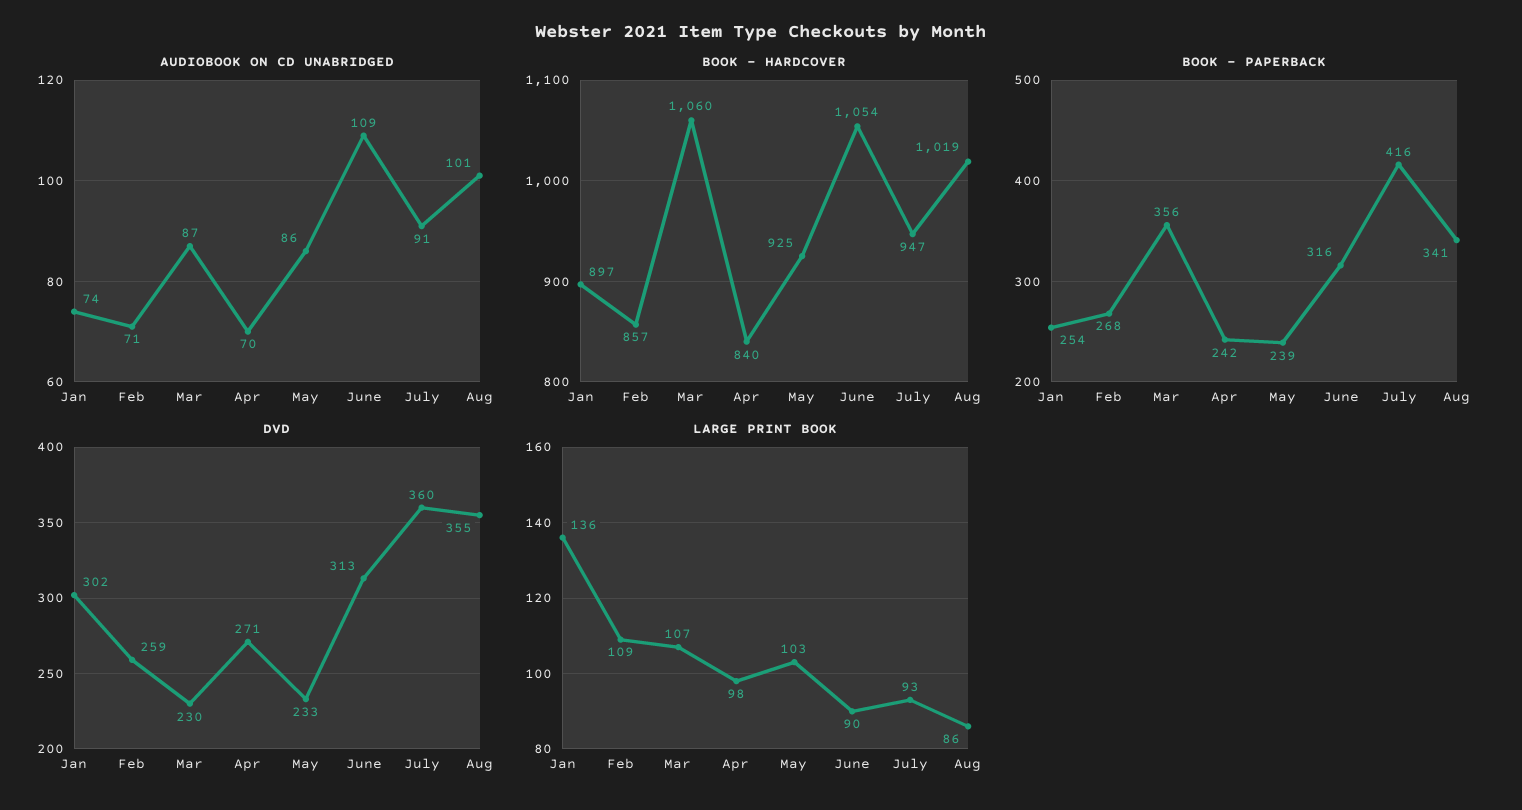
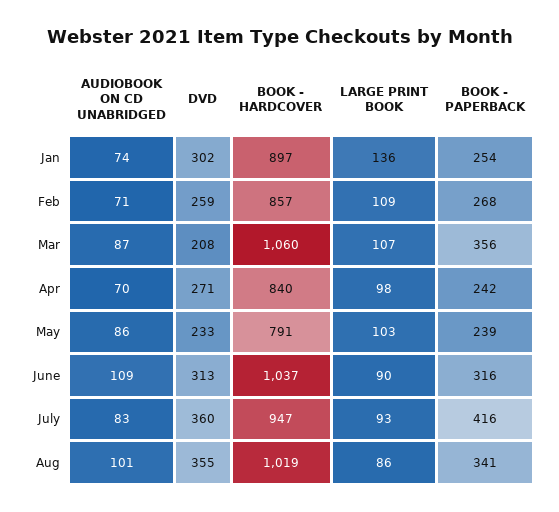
  {
    "AUDIOBOOK ON CD UNABRIDGED": {
      "Jan": 74,
      "Feb": 71,
      "Mar": 87,
      "Apr": 70,
      "May": 86,
      "June": 109,
-     "July": 91,
+     "July": 83,
      "Aug": 101
    },
    "BOOK - HARDCOVER": {
      "Jan": 897,
      "Feb": 857,
      "Mar": 1060,
      "Apr": 840,
-     "May": 925,
+     "May": 791,
-     "June": 1054,
+     "June": 1037,
      "July": 947,
      "Aug": 1019
    },
    "BOOK - PAPERBACK": {
      "Jan": 254,
      "Feb": 268,
      "Mar": 356,
      "Apr": 242,
      "May": 239,
      "June": 316,
      "July": 416,
      "Aug": 341
    },
    "DVD": {
      "Jan": 302,
      "Feb": 259,
-     "Mar": 230,
+     "Mar": 208,
      "Apr": 271,
      "May": 233,
      "June": 313,
      "July": 360,
      "Aug": 355
    },
    "LARGE PRINT BOOK": {
      "Jan": 136,
      "Feb": 109,
      "Mar": 107,
      "Apr": 98,
      "May": 103,
      "June": 90,
      "July": 93,
      "Aug": 86
    }
  }

